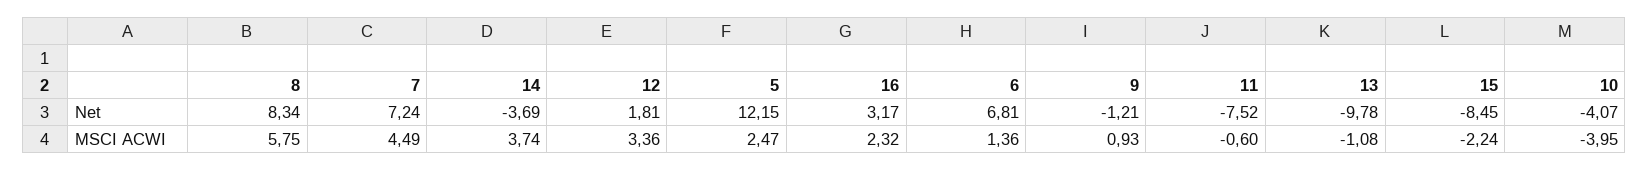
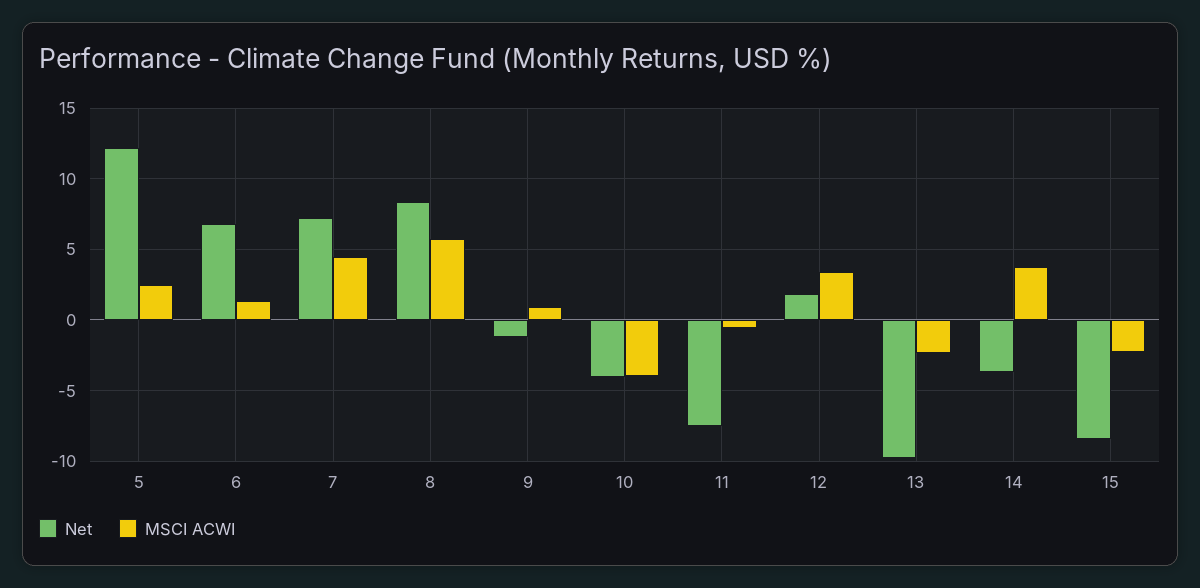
  {
    "Net": {
      "8": 8.34,
      "7": 7.24,
      "14": -3.69,
      "12": 1.81,
      "5": 12.15,
-     "16": 3.17,
      "6": 6.81,
      "9": -1.21,
      "11": -7.52,
      "13": -9.78,
      "15": -8.45,
      "10": -4.07
    },
    "MSCI ACWI": {
      "8": 5.75,
      "7": 4.49,
      "14": 3.74,
      "12": 3.36,
      "5": 2.47,
-     "16": 2.32,
      "6": 1.36,
      "9": 0.93,
      "11": -0.6,
-     "13": -1.08,
+     "13": -2.5,
      "15": -2.24,
      "10": -3.95
    }
  }

